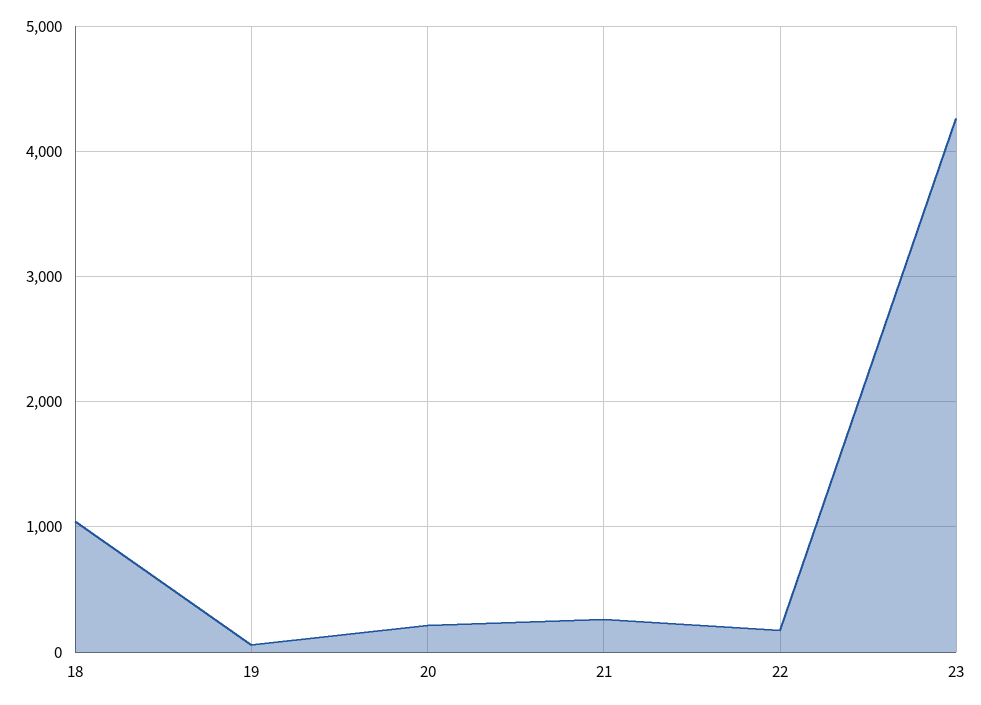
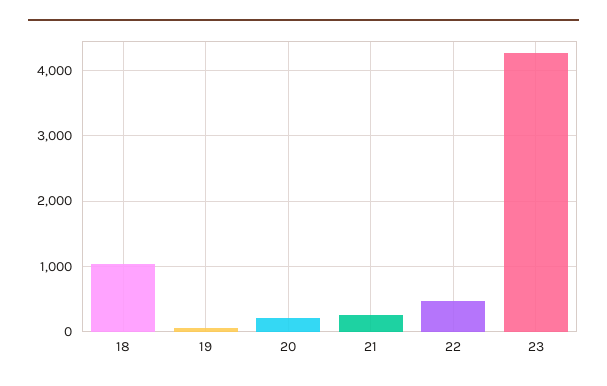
  {
    "18": 1000,
    "19": 100,
    "20": 200,
    "21": 300,
-   "22": 200,
+   "22": 500,
    "23": 4300
  }

